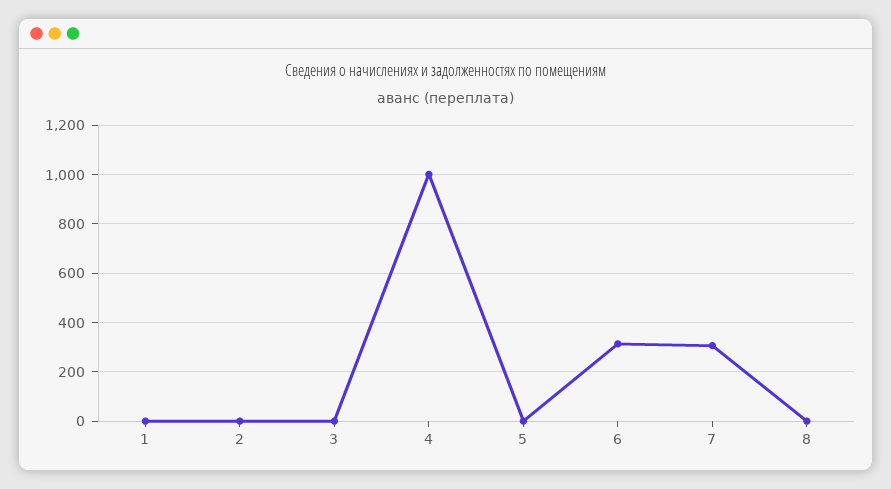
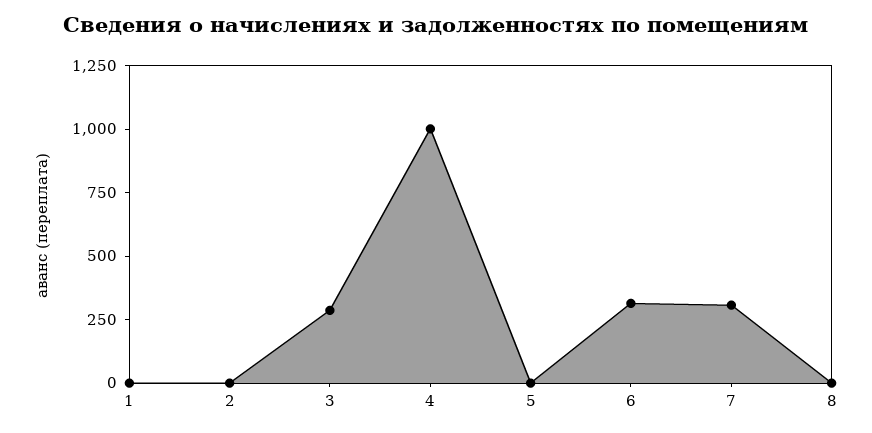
  {
    "1": 0,
    "2": 0,
-   "3": 0,
+   "3": 300,
    "4": 1000,
    "5": 0,
    "6": 325,
    "7": 300,
    "8": 0
  }

